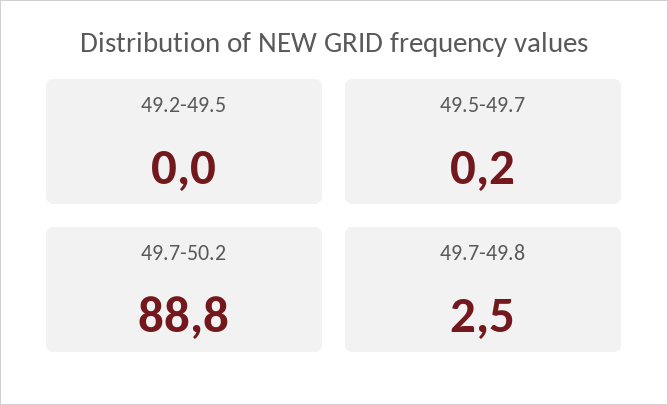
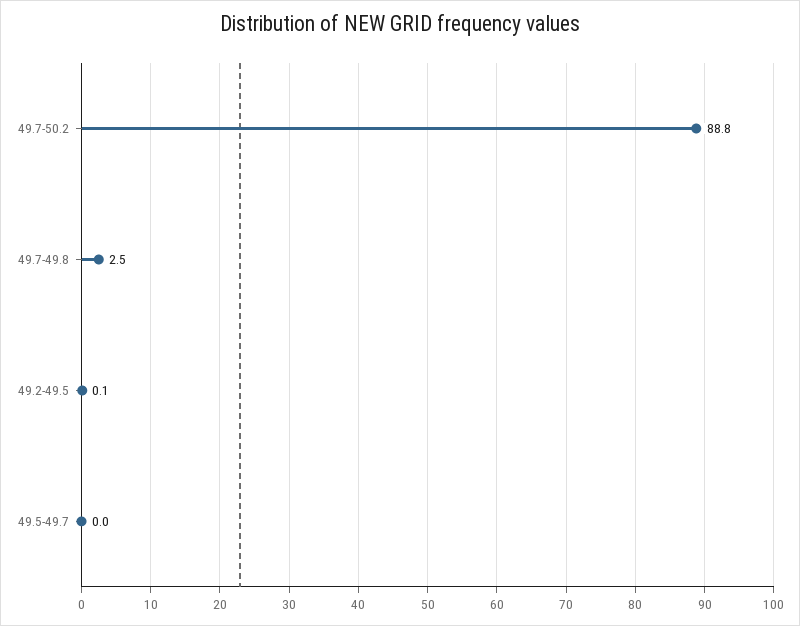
  {
-   "49.2-49.5": 0,
+   "49.2-49.5": 0.1,
-   "49.5-49.7": 0.2,
+   "49.5-49.7": 0,
    "49.7-50.2": 88.8,
    "49.7-49.8": 2.5
  }

